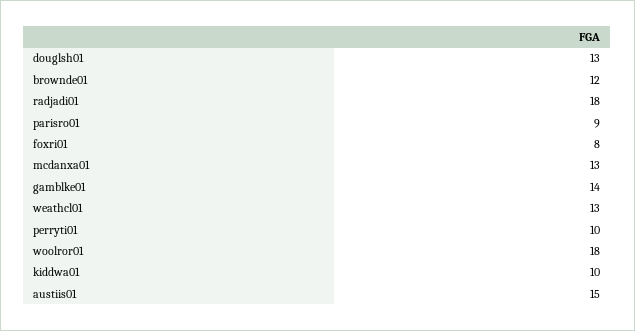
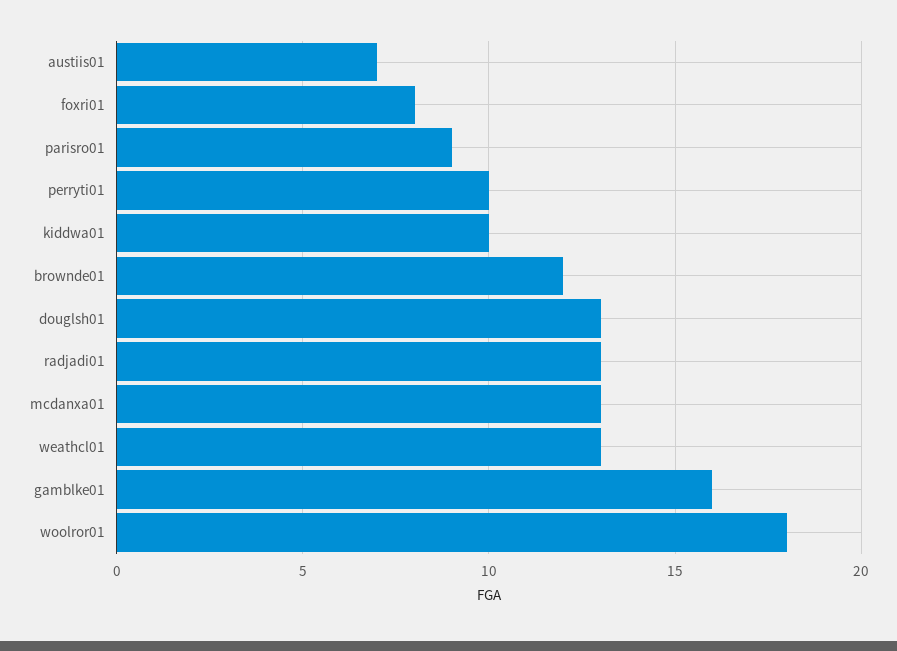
  {
    "douglsh01": 13,
    "brownde01": 12,
-   "radjadi01": 18,
+   "radjadi01": 13,
    "parisro01": 9,
    "foxri01": 8,
    "mcdanxa01": 13,
-   "gamblke01": 14,
+   "gamblke01": 16,
    "weathcl01": 13,
    "perryti01": 10,
    "woolror01": 18,
    "kiddwa01": 10,
-   "austiis01": 15
+   "austiis01": 7
  }

